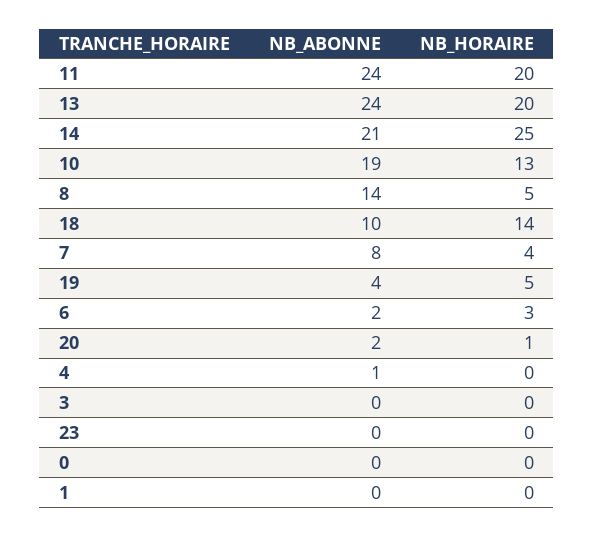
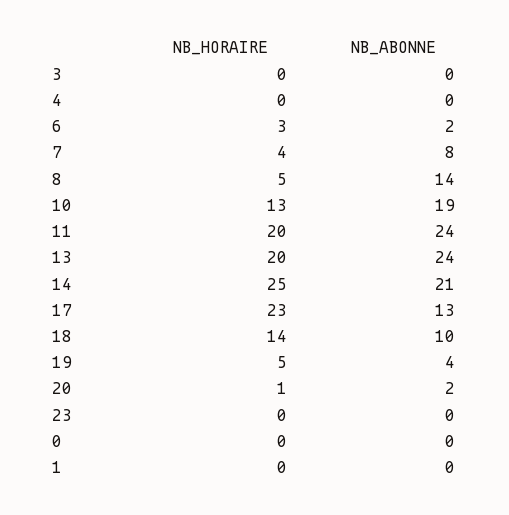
  {
    "NB_ABONNE": {
      "11": 24,
      "13": 24,
      "14": 21,
      "10": 19,
      "8": 14,
      "18": 10,
      "7": 8,
      "19": 4,
      "6": 2,
      "20": 2,
-     "4": 1,
+     "4": 0,
      "3": 0,
      "23": 0,
      "0": 0,
-     "1": 0
+     "1": 0,
+     "17": 13
    },
    "NB_HORAIRE": {
      "11": 20,
      "13": 20,
      "14": 25,
      "10": 13,
      "8": 5,
      "18": 14,
      "7": 4,
      "19": 5,
      "6": 3,
      "20": 1,
      "4": 0,
      "3": 0,
      "23": 0,
      "0": 0,
-     "1": 0
+     "1": 0,
+     "17": 23
    }
  }

